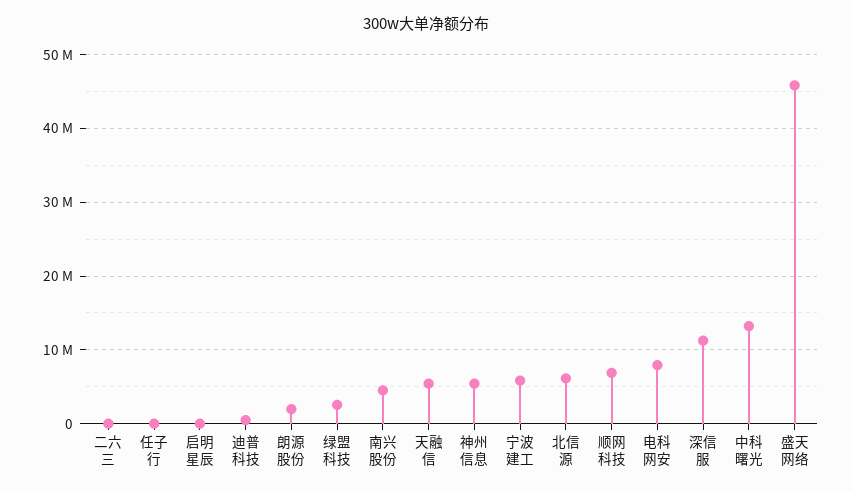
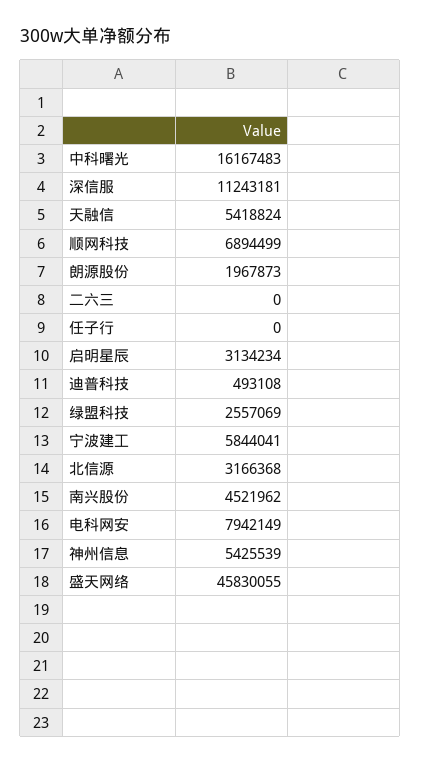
  {
    "二六三": 0,
    "任子行": 0,
-   "启明星辰": 0,
+   "启明星辰": 3134234,
    "迪普科技": 493108,
    "朗源股份": 1967873,
    "绿盟科技": 2557069,
    "南兴股份": 4521962,
    "天融信": 5418824,
    "神州信息": 5425539,
    "宁波建工": 5844041,
-   "北信源": 6000000,
+   "北信源": 3166368,
    "顺网科技": 6894499,
    "电科网安": 7942149,
    "深信服": 11243181,
-   "中科曙光": 13000000,
+   "中科曙光": 16167483,
    "盛天网络": 45830055
  }

